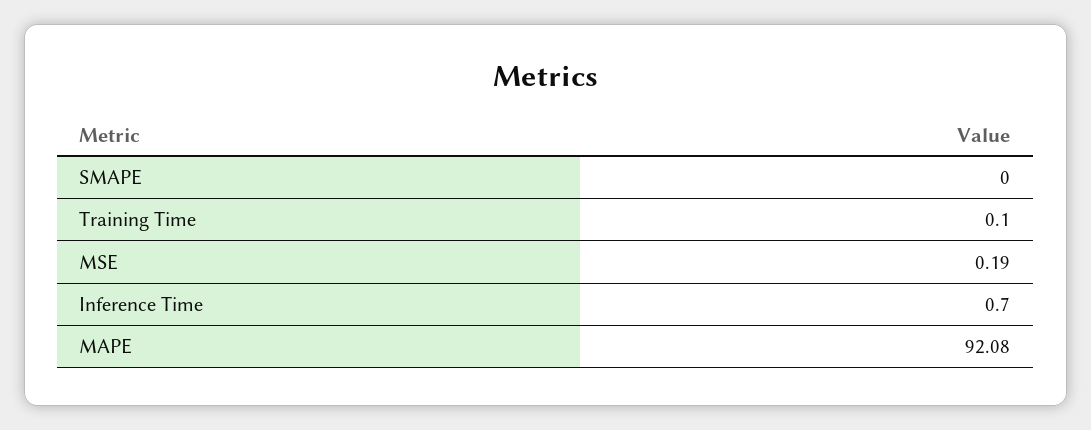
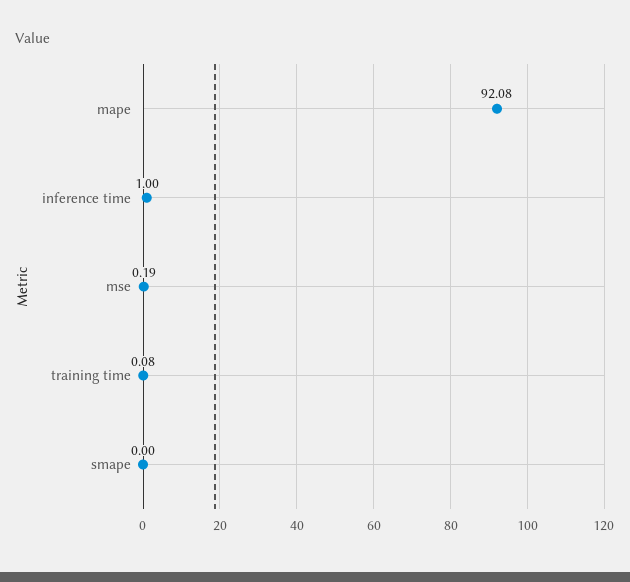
  {
    "SMAPE": 0,
-   "Training Time": 0.1,
+   "Training Time": 0.08,
    "MSE": 0.19,
-   "Inference Time": 0.7,
+   "Inference Time": 1,
    "MAPE": 92.08
  }

